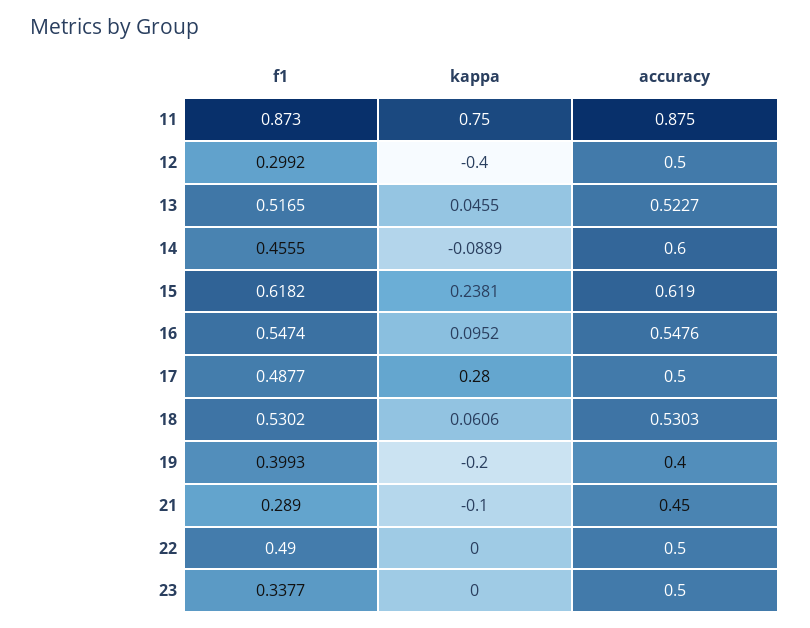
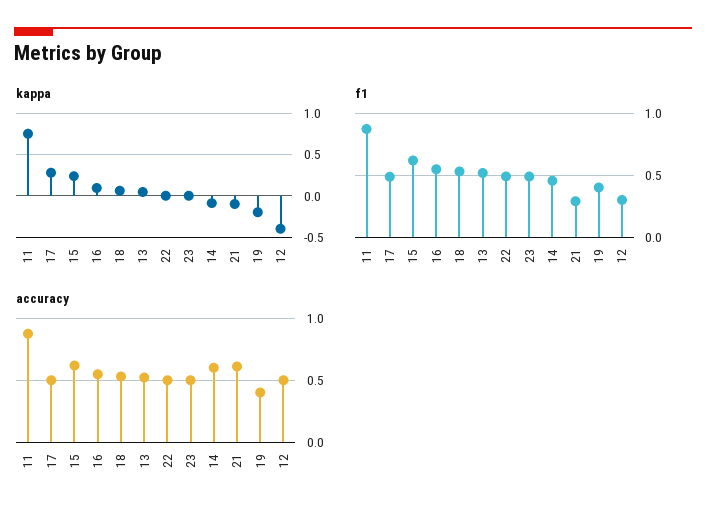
  {
    "f1": {
      "11": 0.873,
      "12": 0.2992,
      "13": 0.5165,
      "14": 0.4555,
      "15": 0.6182,
      "16": 0.5474,
      "17": 0.4877,
      "18": 0.5302,
      "19": 0.3993,
      "21": 0.289,
      "22": 0.49,
-     "23": 0.3377
+     "23": 0.5
    },
    "kappa": {
      "11": 0.75,
      "12": -0.4,
      "13": 0.0455,
      "14": -0.0889,
      "15": 0.2381,
      "16": 0.0952,
      "17": 0.28,
      "18": 0.0606,
      "19": -0.2,
      "21": -0.1,
      "22": 0,
      "23": 0
    },
    "accuracy": {
      "11": 0.875,
      "12": 0.5,
      "13": 0.5227,
      "14": 0.6,
      "15": 0.619,
      "16": 0.5476,
      "17": 0.5,
      "18": 0.5303,
      "19": 0.4,
-     "21": 0.45,
+     "21": 0.6,
      "22": 0.5,
      "23": 0.5
    }
  }

